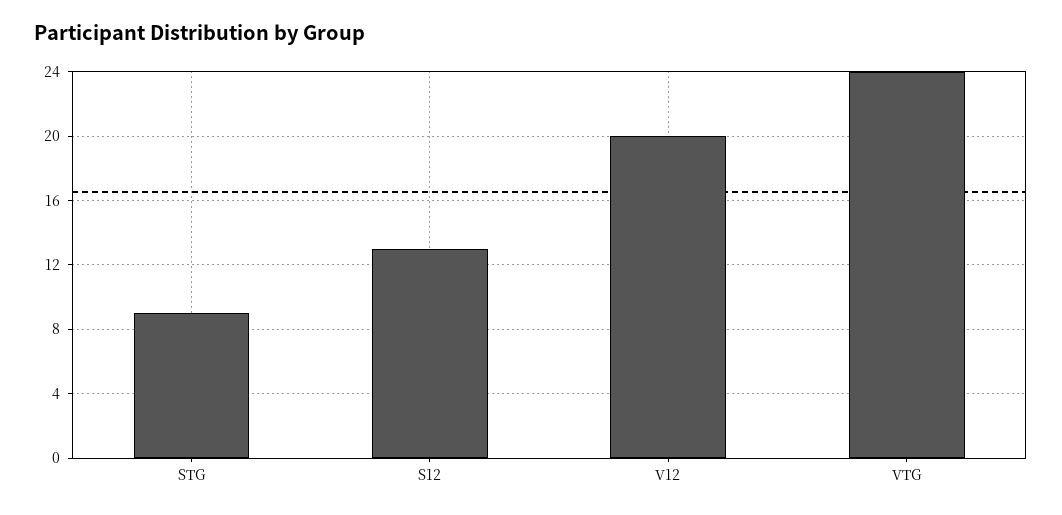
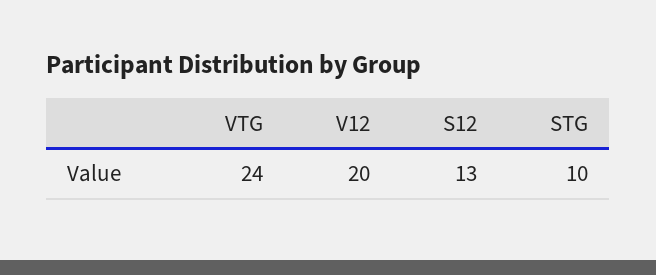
  {
-   "STG": 9,
+   "STG": 10,
    "S12": 13,
    "V12": 20,
    "VTG": 24
  }

